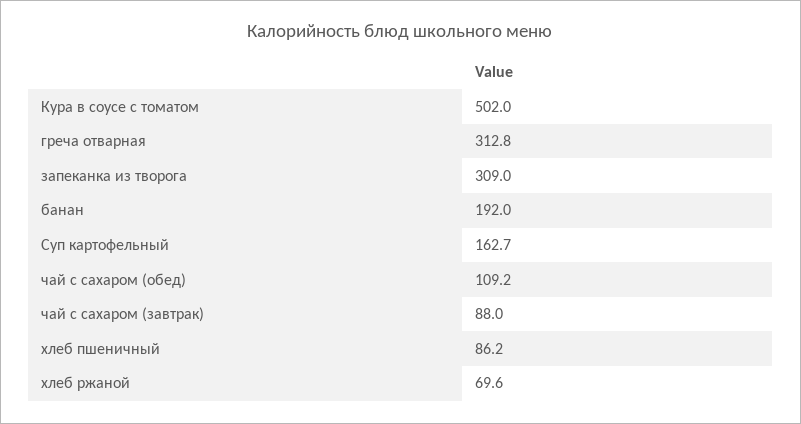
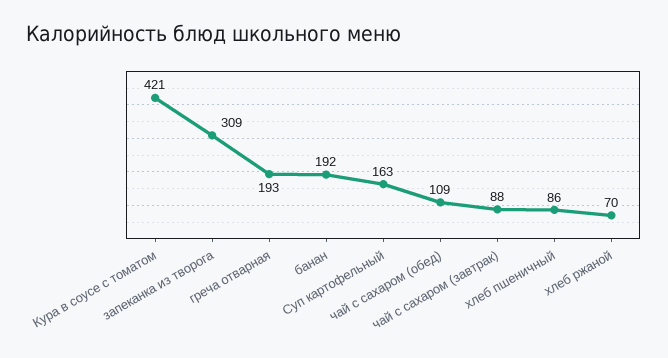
  {
-   "Кура в соусе с томатом": 502,
+   "Кура в соусе с томатом": 421,
-   "греча отварная": 312.8,
+   "греча отварная": 193,
    "запеканка из творога": 309,
    "банан": 192,
    "Суп картофельный": 162.7,
    "чай с сахаром (обед)": 109.2,
    "чай с сахаром (завтрак)": 88,
    "хлеб пшеничный": 86.2,
    "хлеб ржаной": 69.6
  }

